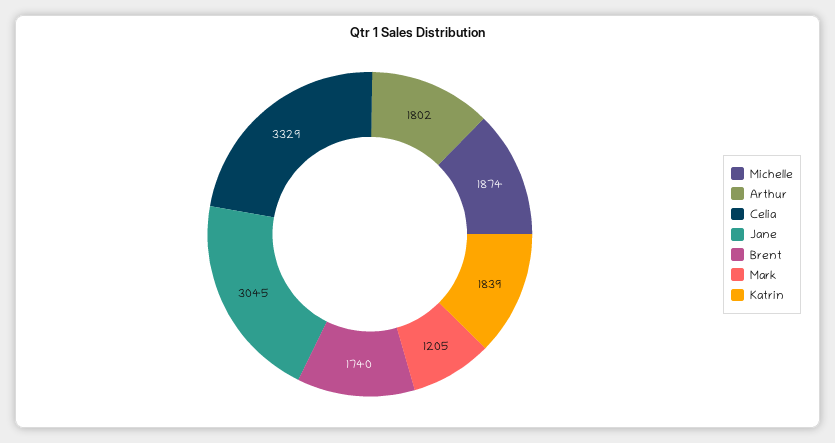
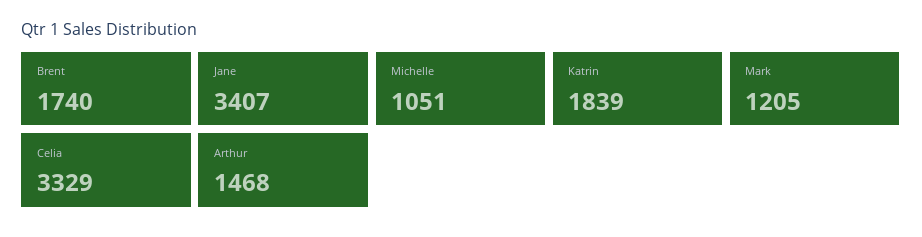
  {
-   "Michelle": 1874,
+   "Michelle": 1051,
-   "Arthur": 1802,
+   "Arthur": 1468,
    "Celia": 3329,
-   "Jane": 3045,
+   "Jane": 3407,
    "Brent": 1740,
    "Mark": 1205,
    "Katrin": 1839
  }

